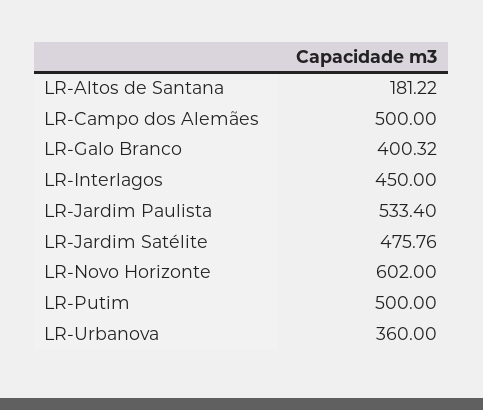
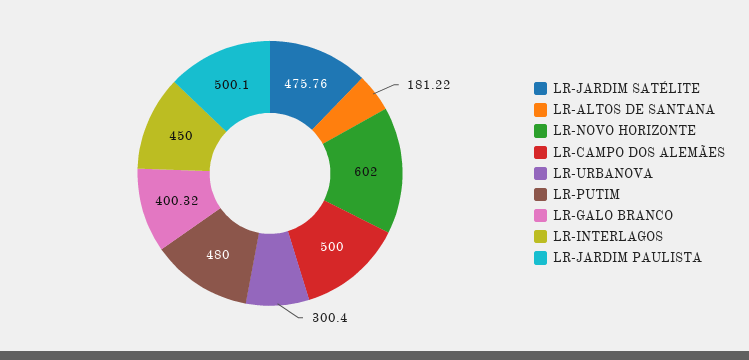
  {
    "LR-Altos de Santana": 181.22,
    "LR-Campo dos Alemães": 500,
    "LR-Galo Branco": 400.32,
    "LR-Interlagos": 450,
-   "LR-Jardim Paulista": 533.4,
+   "LR-Jardim Paulista": 500.1,
    "LR-Jardim Satélite": 475.76,
    "LR-Novo Horizonte": 602,
-   "LR-Putim": 500,
+   "LR-Putim": 480,
-   "LR-Urbanova": 360
+   "LR-Urbanova": 300.4
  }

